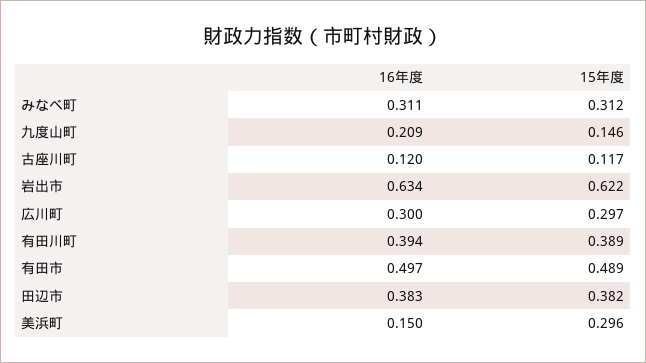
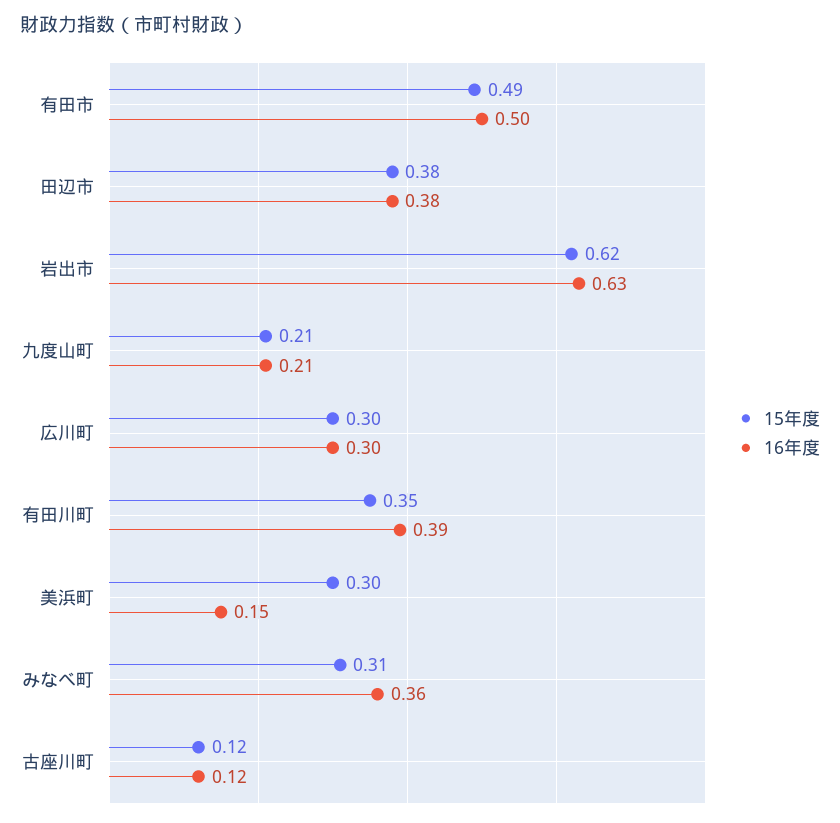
  {
    "16年度": {
-     "みなべ町": 0.311,
+     "みなべ町": 0.36,
      "九度山町": 0.209,
      "古座川町": 0.12,
      "岩出市": 0.634,
      "広川町": 0.3,
      "有田川町": 0.394,
      "有田市": 0.497,
      "田辺市": 0.383,
      "美浜町": 0.15
    },
    "15年度": {
      "みなべ町": 0.312,
-     "九度山町": 0.146,
+     "九度山町": 0.21,
      "古座川町": 0.117,
      "岩出市": 0.622,
      "広川町": 0.297,
-     "有田川町": 0.389,
+     "有田川町": 0.35,
      "有田市": 0.489,
      "田辺市": 0.382,
      "美浜町": 0.296
    }
  }

